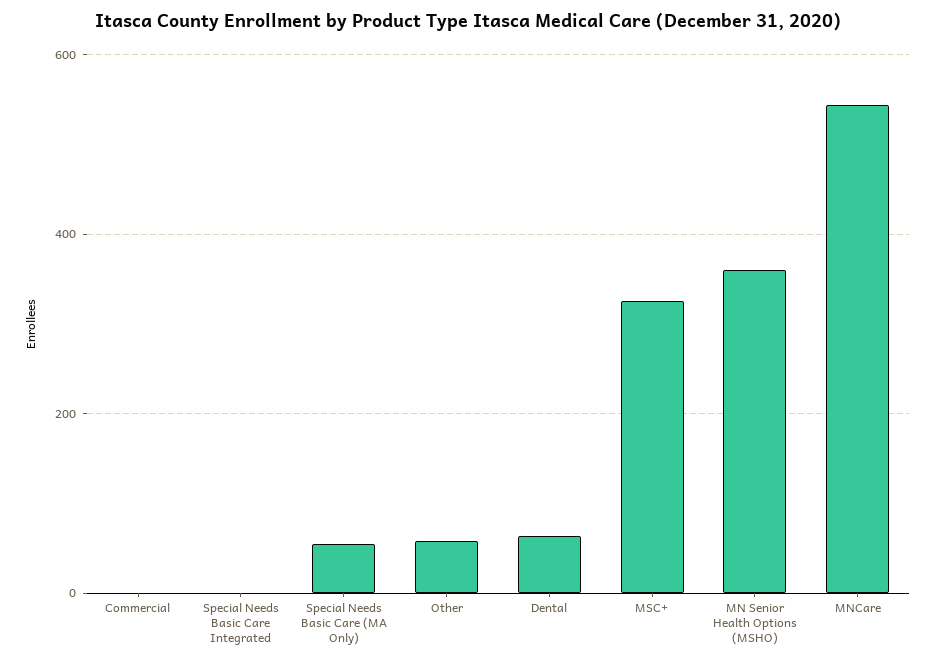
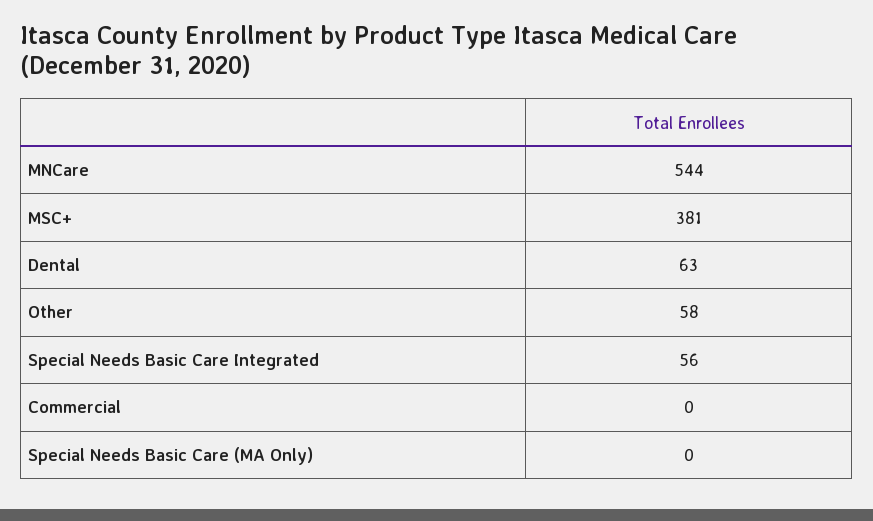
  {
    "Commercial": 0,
-   "Special Needs Basic Care Integrated": 0,
+   "Special Needs Basic Care Integrated": 56,
-   "Special Needs Basic Care (MA Only)": 60,
+   "Special Needs Basic Care (MA Only)": 0,
    "Other": 58,
    "Dental": 63,
-   "MSC+": 320,
+   "MSC+": 381,
-   "MN Senior Health Options (MSHO)": 360,
    "MNCare": 544
  }

